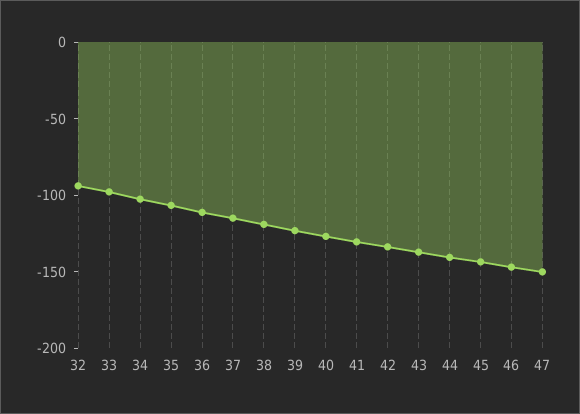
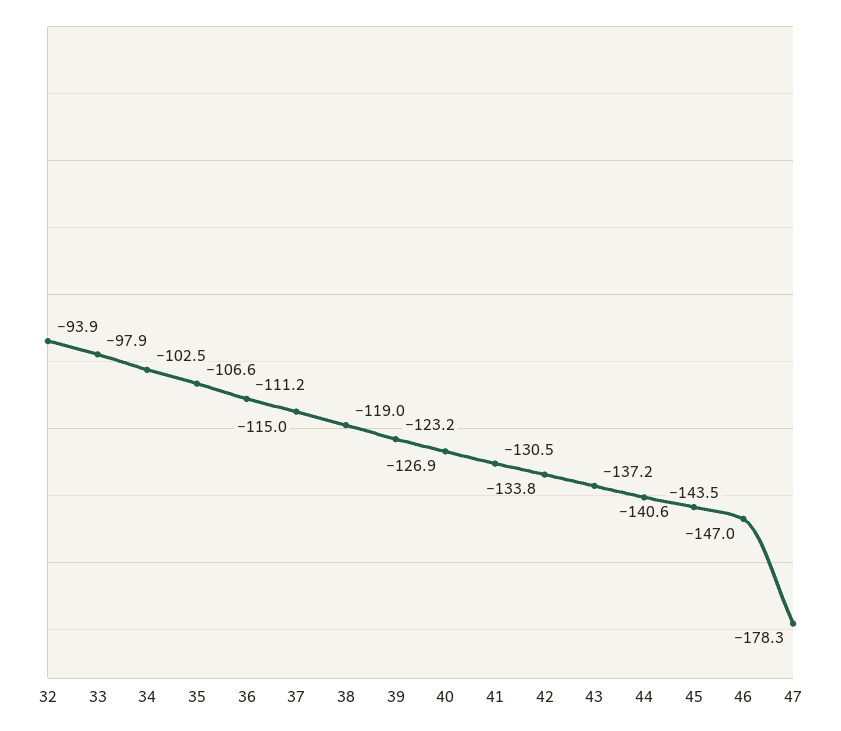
  {
    "32": -93.9,
    "33": -97.9,
    "34": -102.5,
    "35": -106.6,
    "36": -111.2,
    "37": -115,
    "38": -119,
    "39": -123.2,
    "40": -126.9,
    "41": -130.5,
    "42": -133.8,
    "43": -137.2,
    "44": -140.6,
    "45": -143.5,
    "46": -147,
-   "47": -150
+   "47": -178.3
  }

